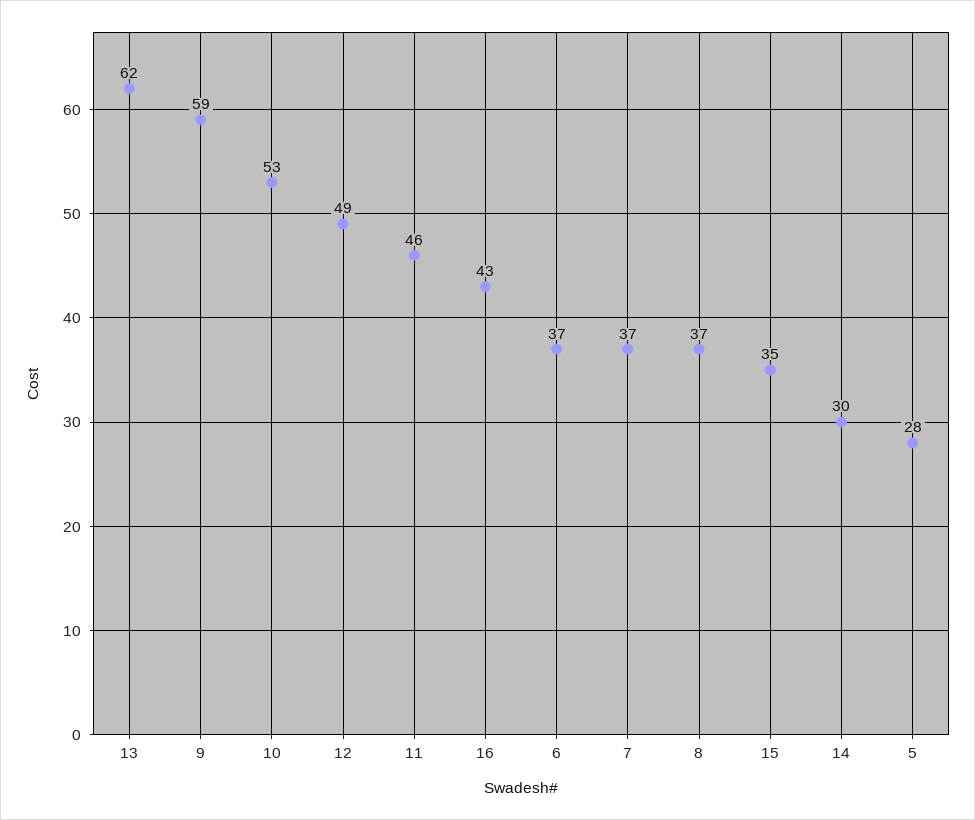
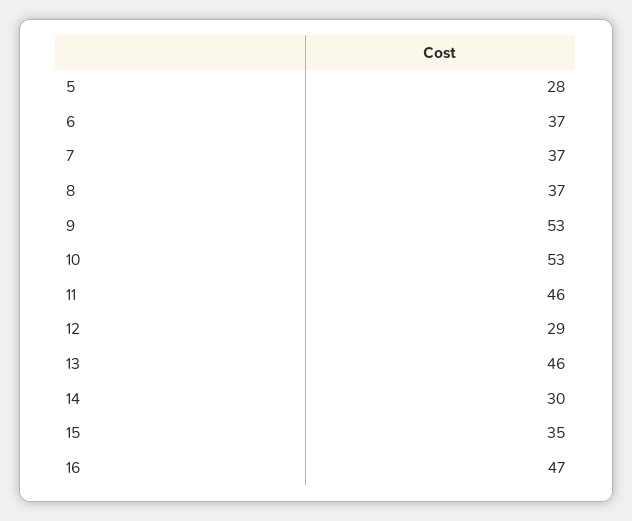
  {
-   "13": 62,
+   "13": 46,
-   "9": 59,
+   "9": 53,
    "10": 53,
-   "12": 49,
+   "12": 29,
    "11": 46,
-   "16": 43,
+   "16": 47,
    "6": 37,
    "7": 37,
    "8": 37,
    "15": 35,
    "14": 30,
    "5": 28
  }

